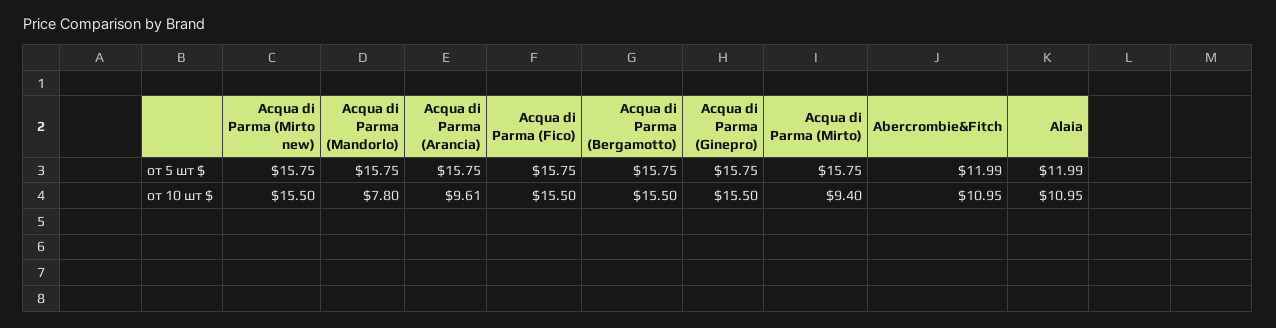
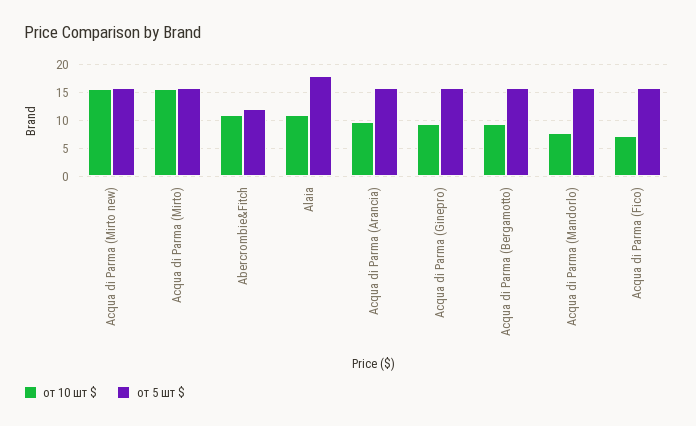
  {
    "от 5 шт $": {
      "Acqua di Parma (Mirto new)": 15.75,
      "Acqua di Parma (Mandorlo)": 15.75,
      "Acqua di Parma (Arancia)": 15.75,
      "Acqua di Parma (Fico)": 15.75,
      "Acqua di Parma (Bergamotto)": 15.75,
      "Acqua di Parma (Ginepro)": 15.75,
      "Acqua di Parma (Mirto)": 15.75,
      "Abercrombie&Fitch": 11.99,
-     "Alaia": 11.99
+     "Alaia": 17.5
    },
    "от 10 шт $": {
      "Acqua di Parma (Mirto new)": 15.5,
      "Acqua di Parma (Mandorlo)": 7.8,
      "Acqua di Parma (Arancia)": 9.61,
-     "Acqua di Parma (Fico)": 15.5,
+     "Acqua di Parma (Fico)": 7.5,
-     "Acqua di Parma (Bergamotto)": 15.5,
+     "Acqua di Parma (Bergamotto)": 10,
-     "Acqua di Parma (Ginepro)": 15.5,
+     "Acqua di Parma (Ginepro)": 10,
-     "Acqua di Parma (Mirto)": 9.4,
+     "Acqua di Parma (Mirto)": 15,
      "Abercrombie&Fitch": 10.95,
      "Alaia": 10.95
    }
  }

